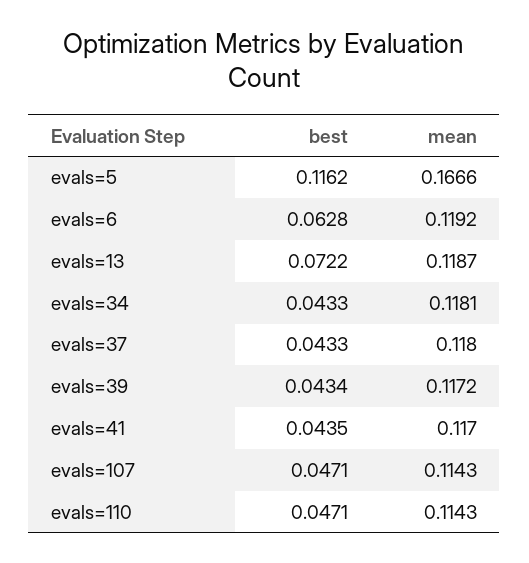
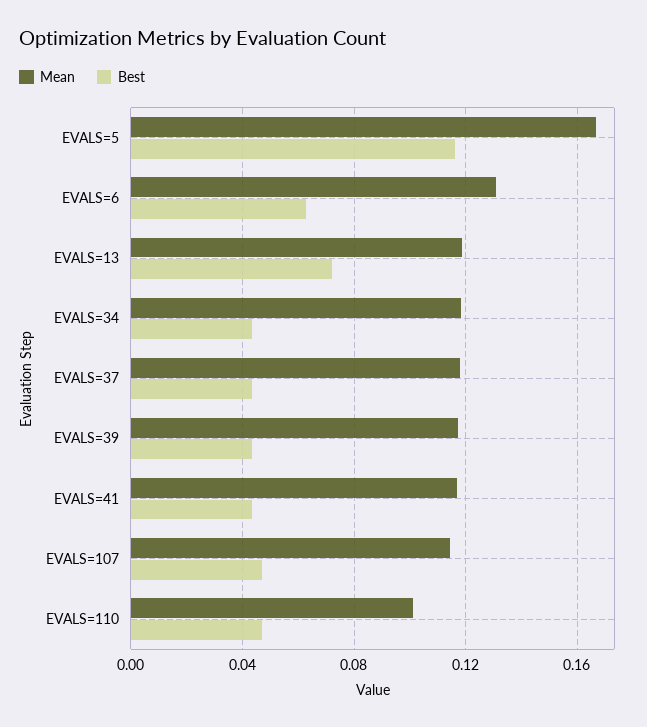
  {
    "best": {
      "evals=5": 0.1162,
      "evals=6": 0.0628,
      "evals=13": 0.0722,
      "evals=34": 0.0433,
      "evals=37": 0.0433,
      "evals=39": 0.0434,
      "evals=41": 0.0435,
      "evals=107": 0.0471,
      "evals=110": 0.0471
    },
    "mean": {
      "evals=5": 0.1666,
-     "evals=6": 0.1192,
+     "evals=6": 0.13,
      "evals=13": 0.1187,
      "evals=34": 0.1181,
      "evals=37": 0.118,
      "evals=39": 0.1172,
      "evals=41": 0.117,
      "evals=107": 0.1143,
-     "evals=110": 0.1143
+     "evals=110": 0.1
    }
  }

